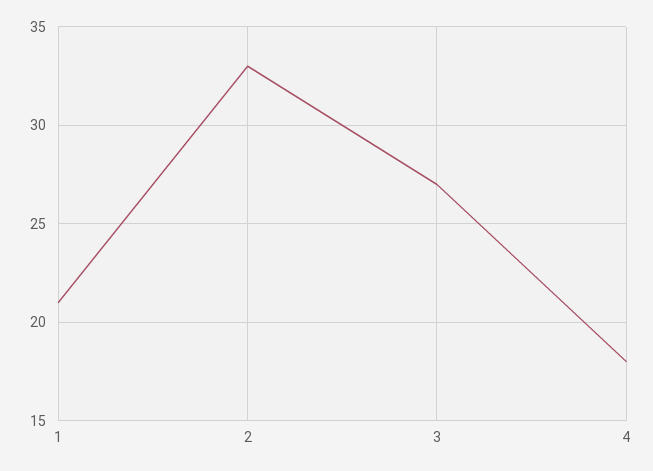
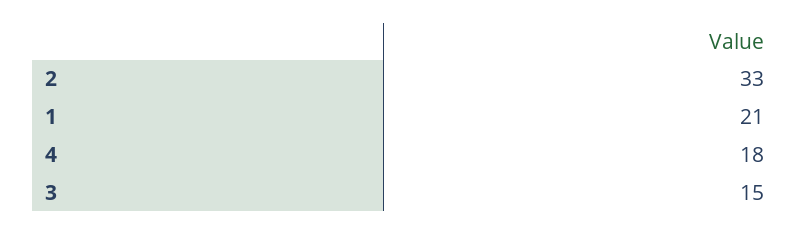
  {
    "1": 21,
    "2": 33,
-   "3": 27,
+   "3": 15,
    "4": 18
  }

